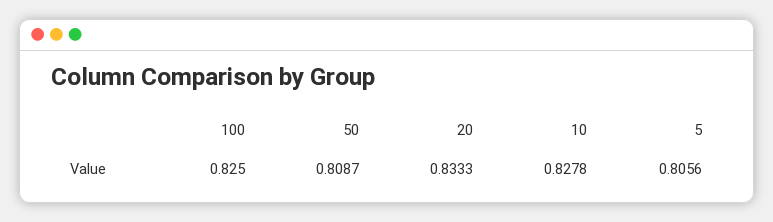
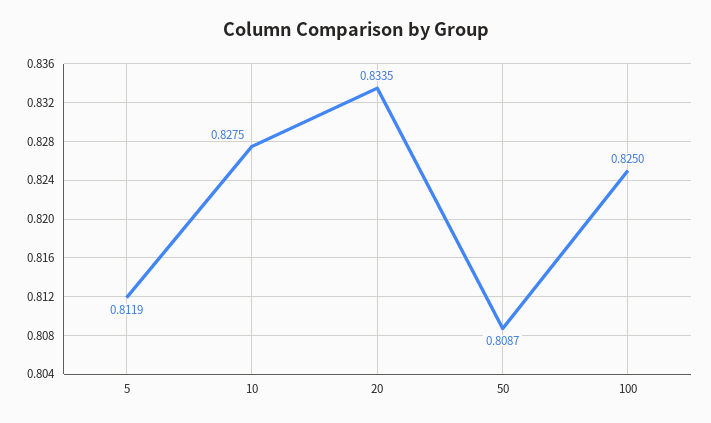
  {
    "100": 0.825,
    "50": 0.8087,
-   "20": 0.8333,
+   "20": 0.8335,
-   "10": 0.8278,
+   "10": 0.8275,
-   "5": 0.8056
+   "5": 0.8119
  }

